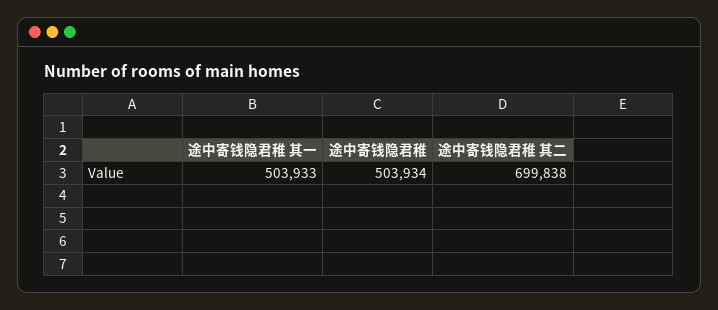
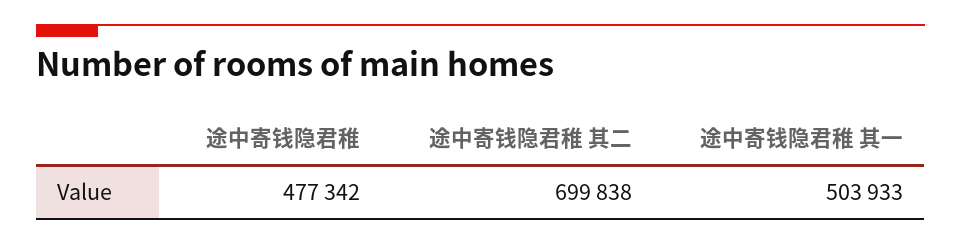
  {
    "途中寄钱隐君稚 其一": 503933,
-   "途中寄钱隐君稚": 503934,
+   "途中寄钱隐君稚": 477342,
    "途中寄钱隐君稚 其二": 699838
  }

